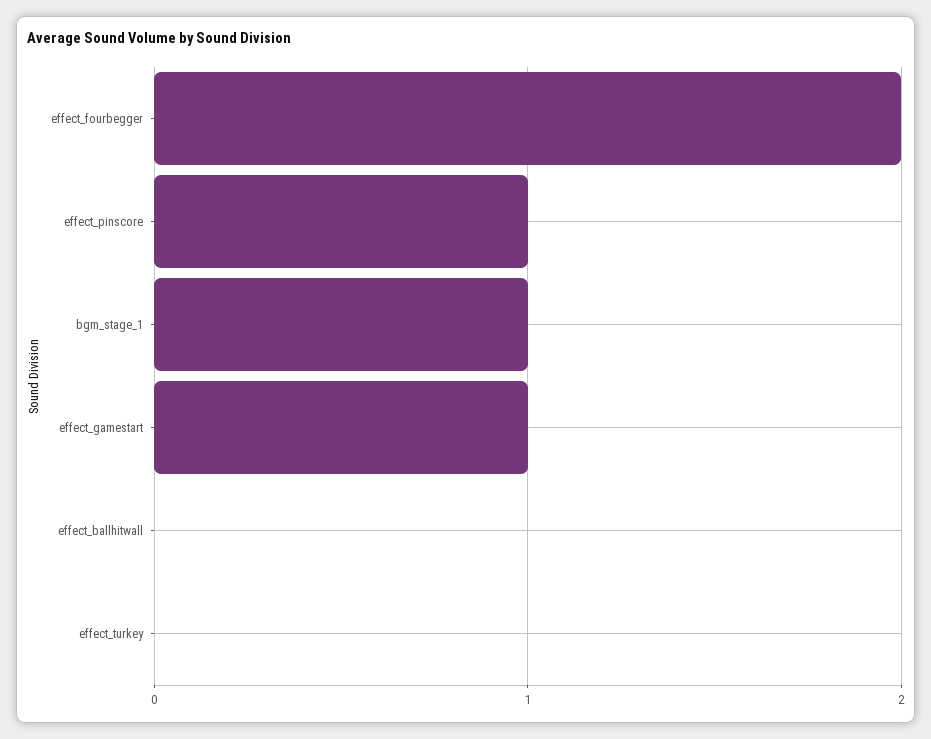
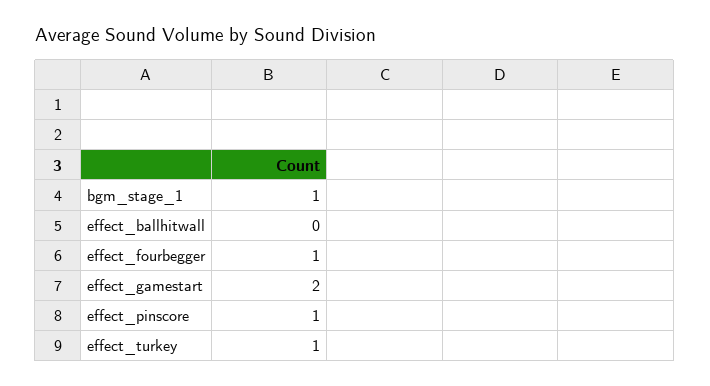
  {
-   "effect_fourbegger": 2,
+   "effect_fourbegger": 1,
    "effect_pinscore": 1,
    "bgm_stage_1": 1,
-   "effect_gamestart": 1,
+   "effect_gamestart": 2,
    "effect_ballhitwall": 0,
-   "effect_turkey": 0
+   "effect_turkey": 1
  }

